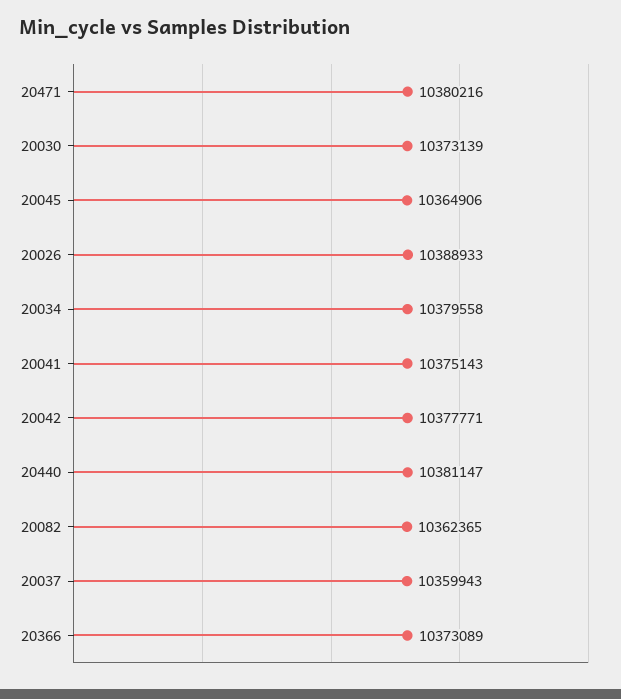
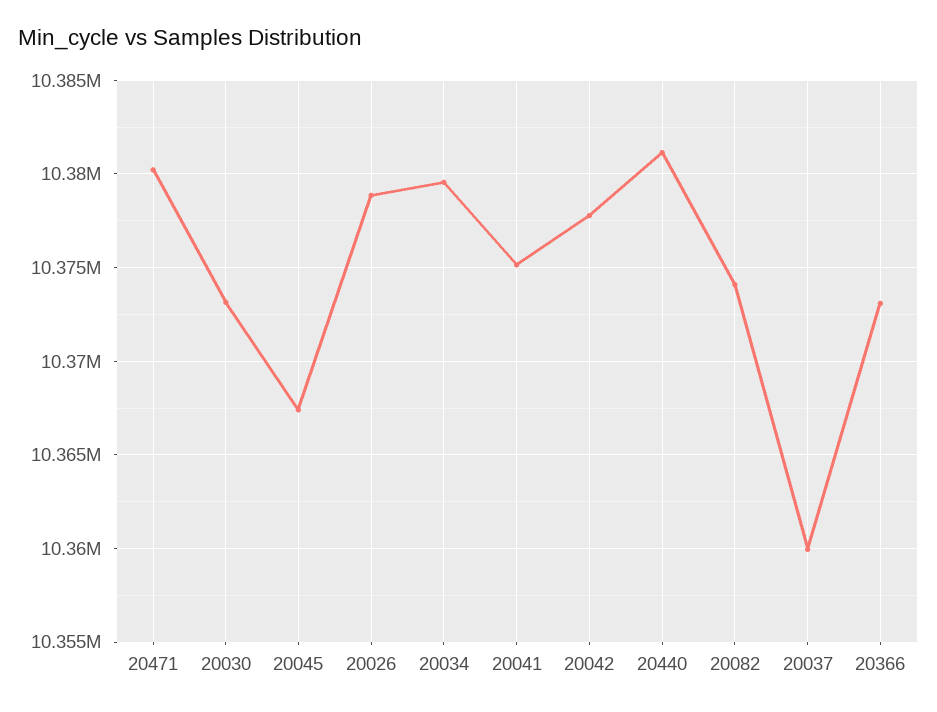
  {
    "20471": 10380216,
    "20030": 10373139,
-   "20045": 10364906,
+   "20045": 10367500,
-   "20026": 10388933,
+   "20026": 10379000,
    "20034": 10379558,
    "20041": 10375143,
    "20042": 10377771,
    "20440": 10381147,
-   "20082": 10362365,
+   "20082": 10374000,
    "20037": 10359943,
    "20366": 10373089
  }

